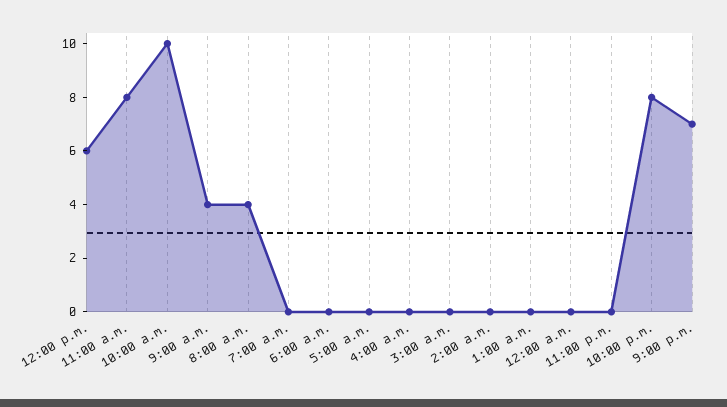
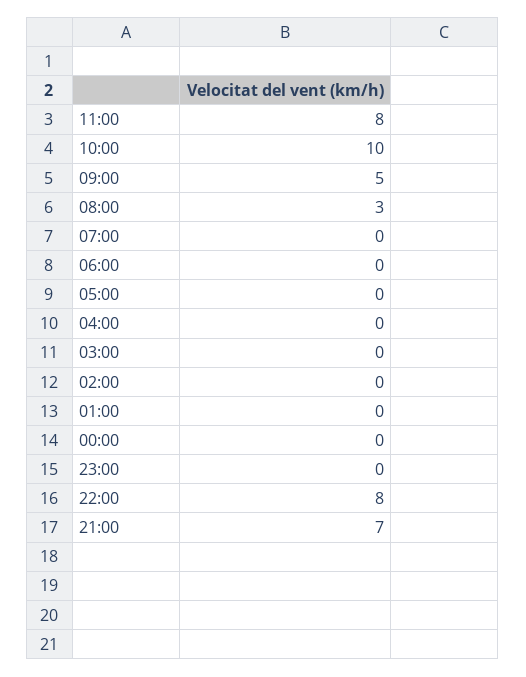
  {
-   "12:00 p.m.": 6,
    "11:00 a.m.": 8,
    "10:00 a.m.": 10,
-   "9:00 a.m.": 4,
+   "9:00 a.m.": 5,
-   "8:00 a.m.": 4,
+   "8:00 a.m.": 3,
    "7:00 a.m.": 0,
    "6:00 a.m.": 0,
    "5:00 a.m.": 0,
    "4:00 a.m.": 0,
    "3:00 a.m.": 0,
    "2:00 a.m.": 0,
    "1:00 a.m.": 0,
    "12:00 a.m.": 0,
    "11:00 p.m.": 0,
    "10:00 p.m.": 8,
    "9:00 p.m.": 7
  }

